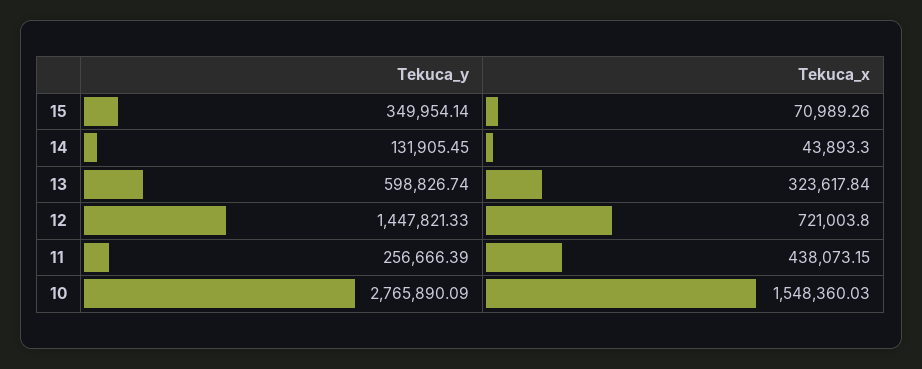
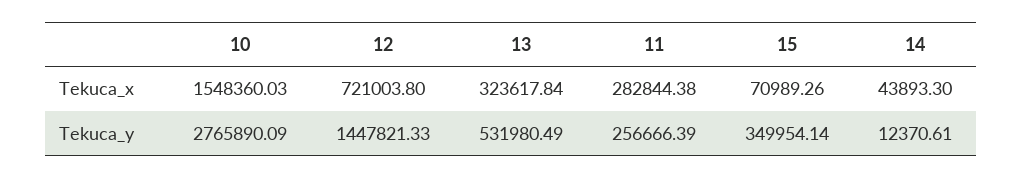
  {
    "Tekuca_y": {
      "15": 349954.14,
-     "14": 131905.45,
+     "14": 12370.61,
-     "13": 598826.74,
+     "13": 531980.49,
      "12": 1447821.33,
      "11": 256666.39,
      "10": 2765890.09
    },
    "Tekuca_x": {
      "15": 70989.26,
      "14": 43893.3,
      "13": 323617.84,
      "12": 721003.8,
-     "11": 438073.15,
+     "11": 282844.38,
      "10": 1548360.03
    }
  }

